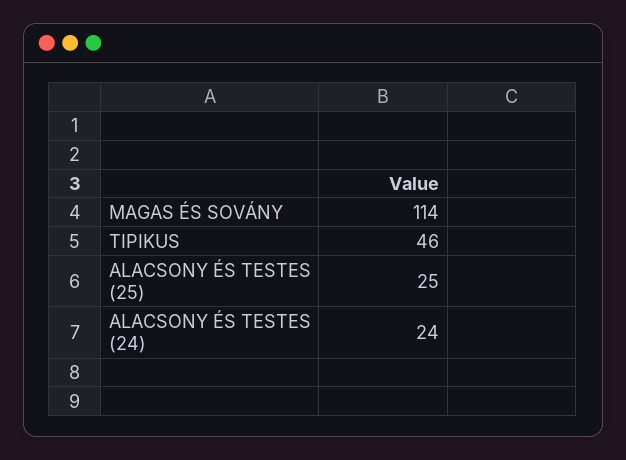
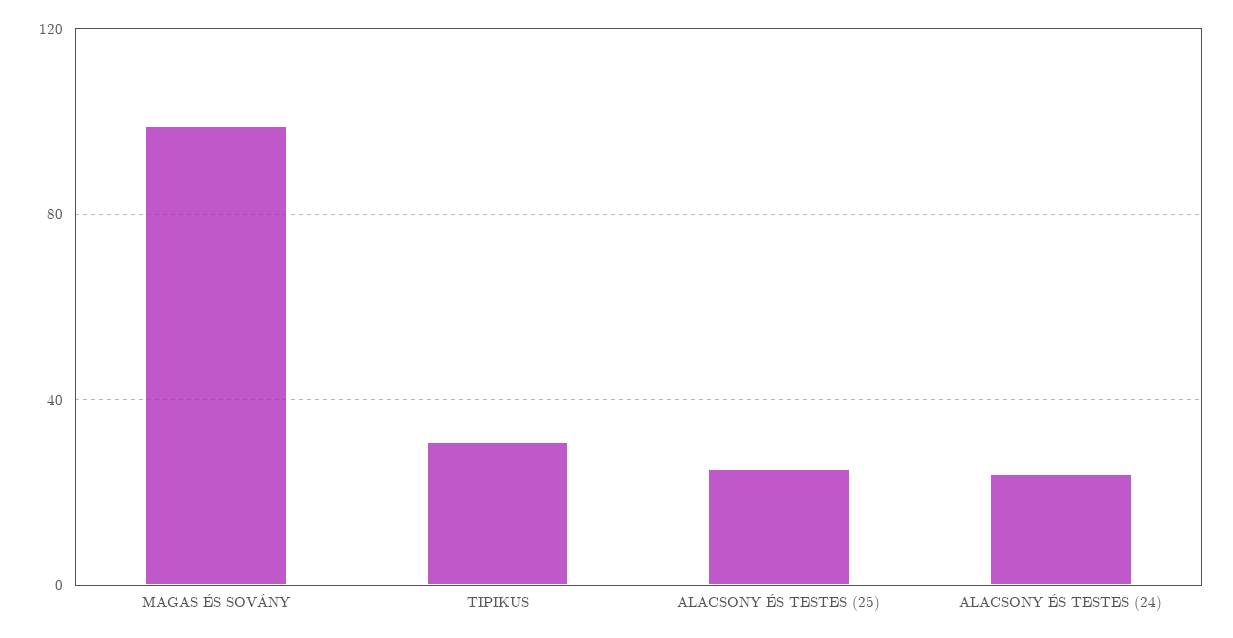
  {
-   "MAGAS ÉS SOVÁNY": 114,
+   "MAGAS ÉS SOVÁNY": 100,
-   "TIPIKUS": 46,
+   "TIPIKUS": 30,
    "ALACSONY ÉS TESTES (25)": 25,
    "ALACSONY ÉS TESTES (24)": 24
  }

